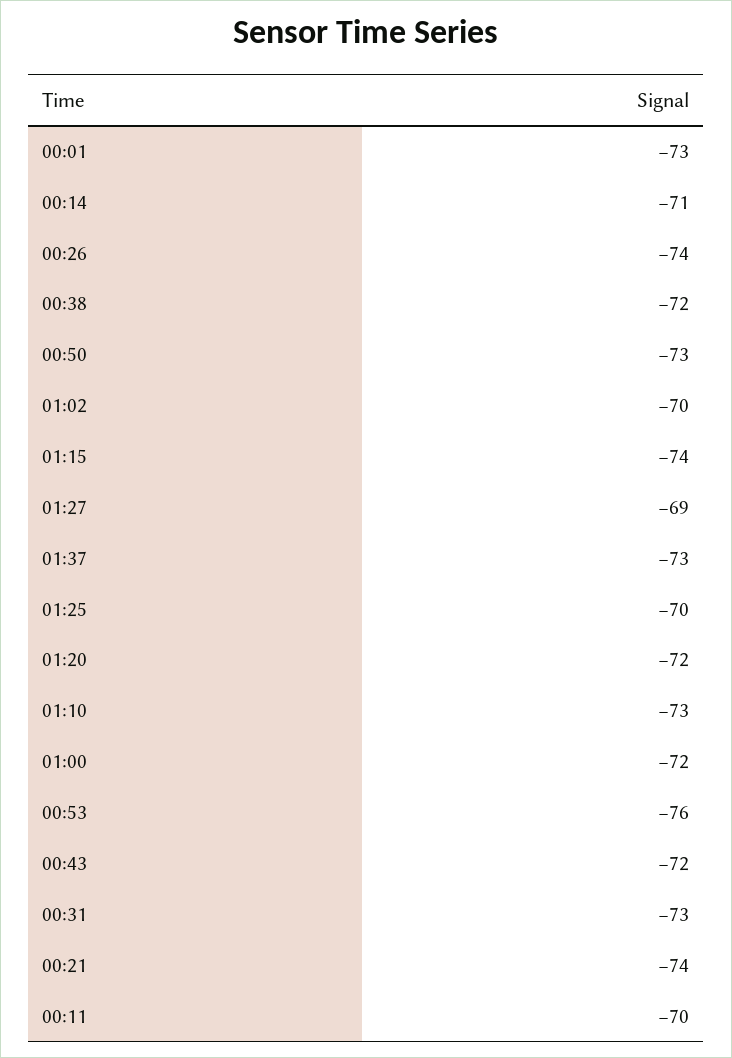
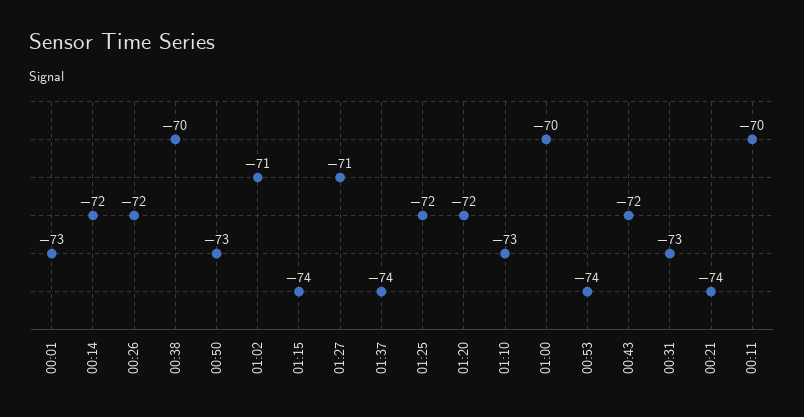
  {
    "00:01": -73,
-   "00:14": -71,
+   "00:14": -72,
-   "00:26": -74,
+   "00:26": -72,
-   "00:38": -72,
+   "00:38": -70,
    "00:50": -73,
-   "01:02": -70,
+   "01:02": -71,
    "01:15": -74,
-   "01:27": -69,
+   "01:27": -71,
-   "01:37": -73,
+   "01:37": -74,
-   "01:25": -70,
+   "01:25": -72,
    "01:20": -72,
    "01:10": -73,
-   "01:00": -72,
+   "01:00": -70,
-   "00:53": -76,
+   "00:53": -74,
    "00:43": -72,
    "00:31": -73,
    "00:21": -74,
    "00:11": -70
  }

